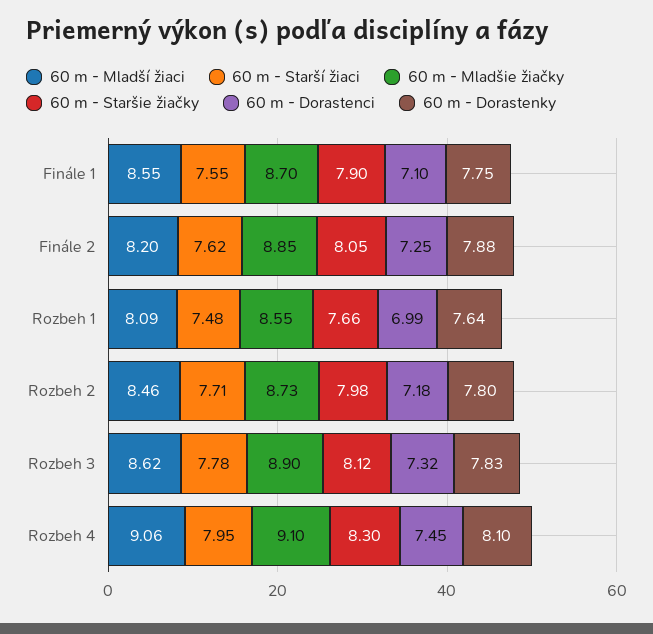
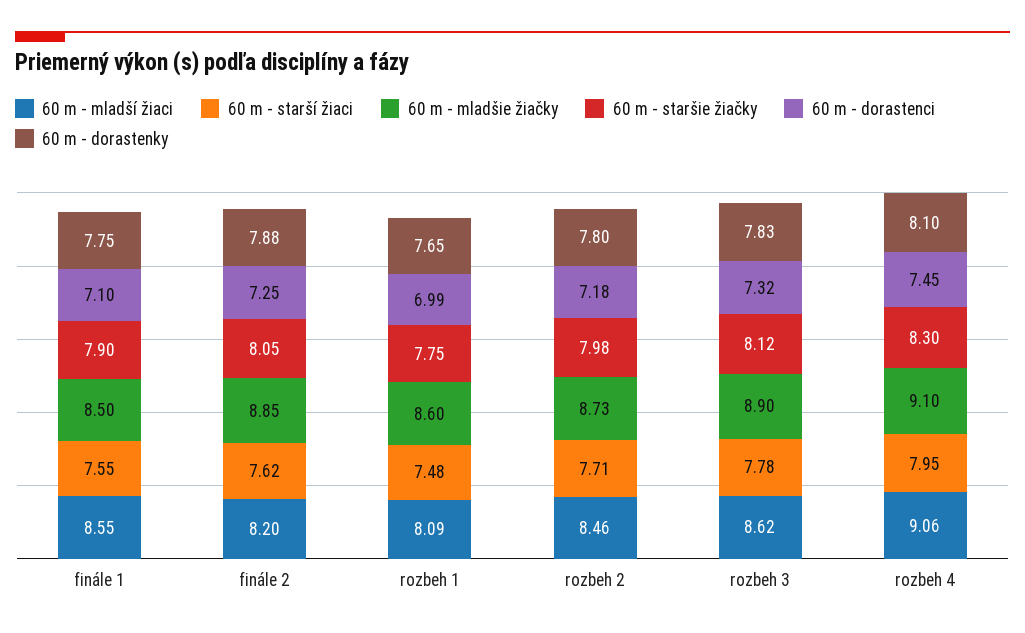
  {
    "60 m - Mladší žiaci": {
      "Finále 1": 8.55,
      "Finále 2": 8.2,
      "Rozbeh 1": 8.09,
      "Rozbeh 2": 8.46,
      "Rozbeh 3": 8.62,
      "Rozbeh 4": 9.06
    },
    "60 m - Starší žiaci": {
      "Finále 1": 7.55,
      "Finále 2": 7.62,
      "Rozbeh 1": 7.48,
      "Rozbeh 2": 7.71,
      "Rozbeh 3": 7.78,
      "Rozbeh 4": 7.95
    },
    "60 m - Mladšie žiačky": {
-     "Finále 1": 8.7,
+     "Finále 1": 8.5,
      "Finále 2": 8.85,
-     "Rozbeh 1": 8.55,
+     "Rozbeh 1": 8.6,
      "Rozbeh 2": 8.73,
      "Rozbeh 3": 8.9,
      "Rozbeh 4": 9.1
    },
    "60 m - Staršie žiačky": {
      "Finále 1": 7.9,
      "Finále 2": 8.05,
-     "Rozbeh 1": 7.66,
+     "Rozbeh 1": 7.75,
      "Rozbeh 2": 7.98,
      "Rozbeh 3": 8.12,
      "Rozbeh 4": 8.3
    },
    "60 m - Dorastenci": {
      "Finále 1": 7.1,
      "Finále 2": 7.25,
      "Rozbeh 1": 6.99,
      "Rozbeh 2": 7.18,
      "Rozbeh 3": 7.32,
      "Rozbeh 4": 7.45
    },
    "60 m - Dorastenky": {
      "Finále 1": 7.75,
      "Finále 2": 7.88,
-     "Rozbeh 1": 7.64,
+     "Rozbeh 1": 7.65,
      "Rozbeh 2": 7.8,
      "Rozbeh 3": 7.83,
      "Rozbeh 4": 8.1
    }
  }

